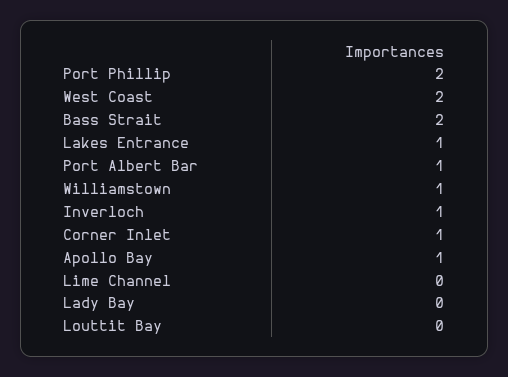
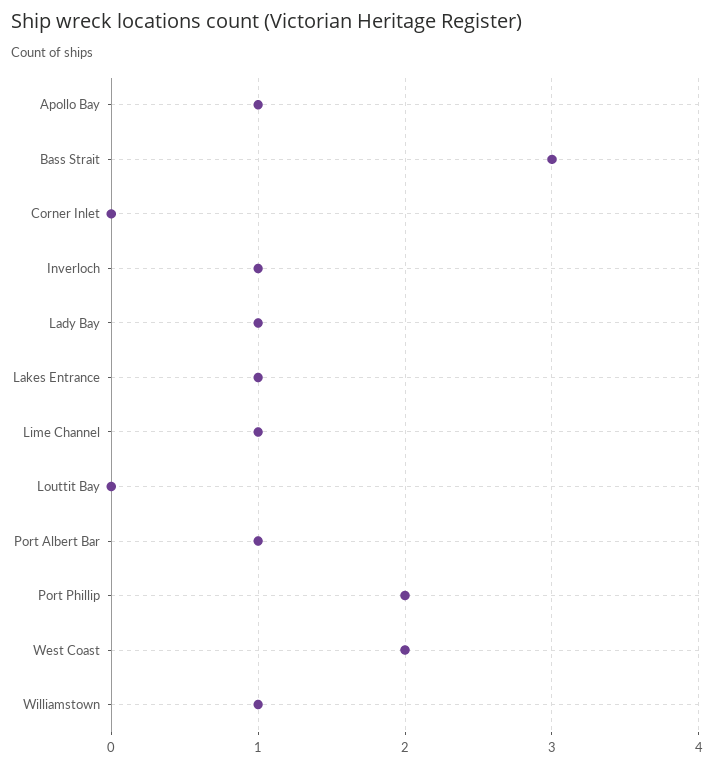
  {
    "Port Phillip": 2,
    "West Coast": 2,
-   "Bass Strait": 2,
+   "Bass Strait": 3,
    "Lakes Entrance": 1,
    "Port Albert Bar": 1,
    "Williamstown": 1,
    "Inverloch": 1,
-   "Corner Inlet": 1,
+   "Corner Inlet": 0,
    "Apollo Bay": 1,
-   "Lime Channel": 0,
+   "Lime Channel": 1,
-   "Lady Bay": 0,
+   "Lady Bay": 1,
    "Louttit Bay": 0
  }

